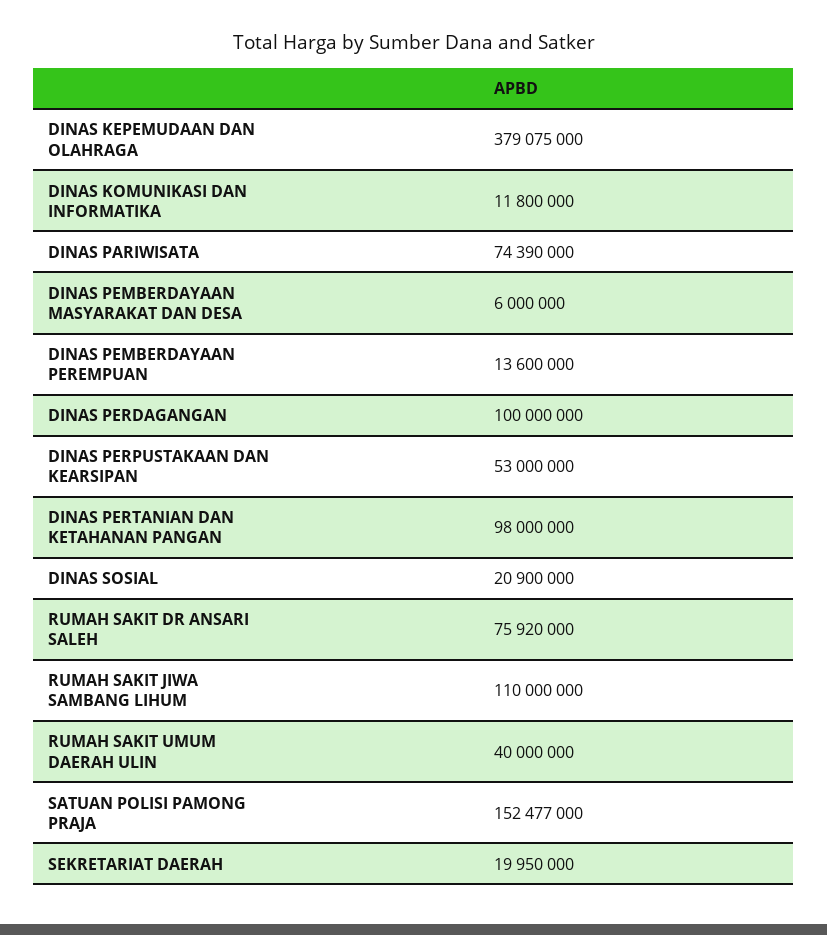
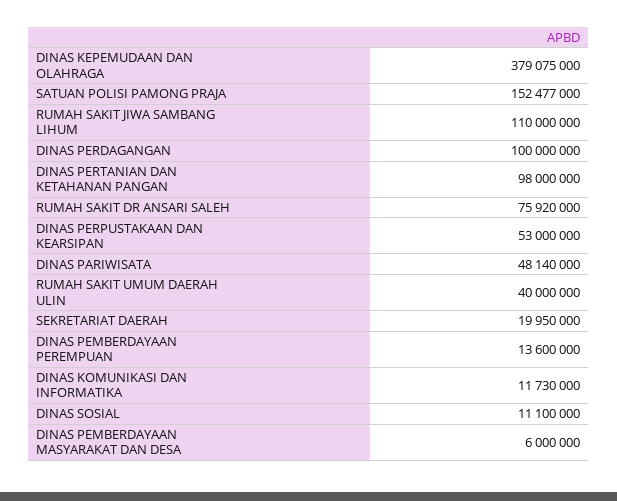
  {
    "DINAS KEPEMUDAAN DAN OLAHRAGA": 379075000,
-   "DINAS KOMUNIKASI DAN INFORMATIKA": 11800000,
+   "DINAS KOMUNIKASI DAN INFORMATIKA": 11730000,
-   "DINAS PARIWISATA": 74390000,
+   "DINAS PARIWISATA": 48140000,
    "DINAS PEMBERDAYAAN MASYARAKAT DAN DESA": 6000000,
    "DINAS PEMBERDAYAAN PEREMPUAN": 13600000,
    "DINAS PERDAGANGAN": 100000000,
    "DINAS PERPUSTAKAAN DAN KEARSIPAN": 53000000,
    "DINAS PERTANIAN DAN KETAHANAN PANGAN": 98000000,
-   "DINAS SOSIAL": 20900000,
+   "DINAS SOSIAL": 11100000,
    "RUMAH SAKIT DR ANSARI SALEH": 75920000,
    "RUMAH SAKIT JIWA SAMBANG LIHUM": 110000000,
    "RUMAH SAKIT UMUM DAERAH ULIN": 40000000,
    "SATUAN POLISI PAMONG PRAJA": 152477000,
    "SEKRETARIAT DAERAH": 19950000
  }

